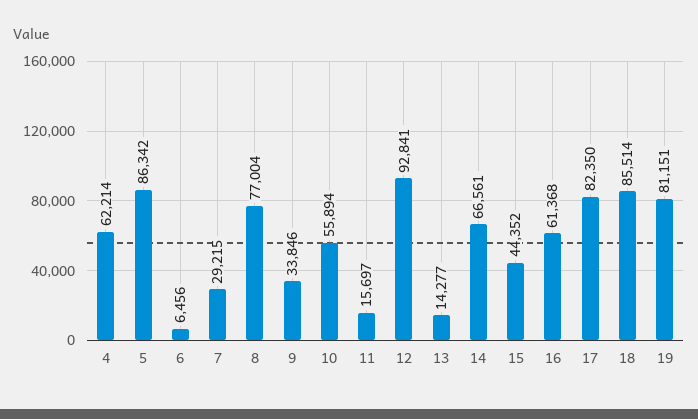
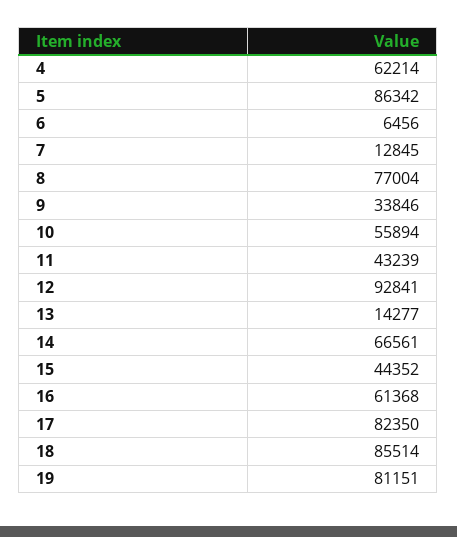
  {
    "4": 62214,
    "5": 86342,
    "6": 6456,
-   "7": 29215,
+   "7": 12845,
    "8": 77004,
    "9": 33846,
    "10": 55894,
-   "11": 15697,
+   "11": 43239,
    "12": 92841,
    "13": 14277,
    "14": 66561,
    "15": 44352,
    "16": 61368,
    "17": 82350,
    "18": 85514,
    "19": 81151
  }

